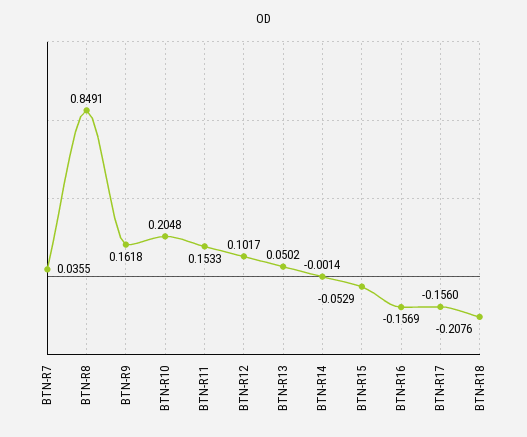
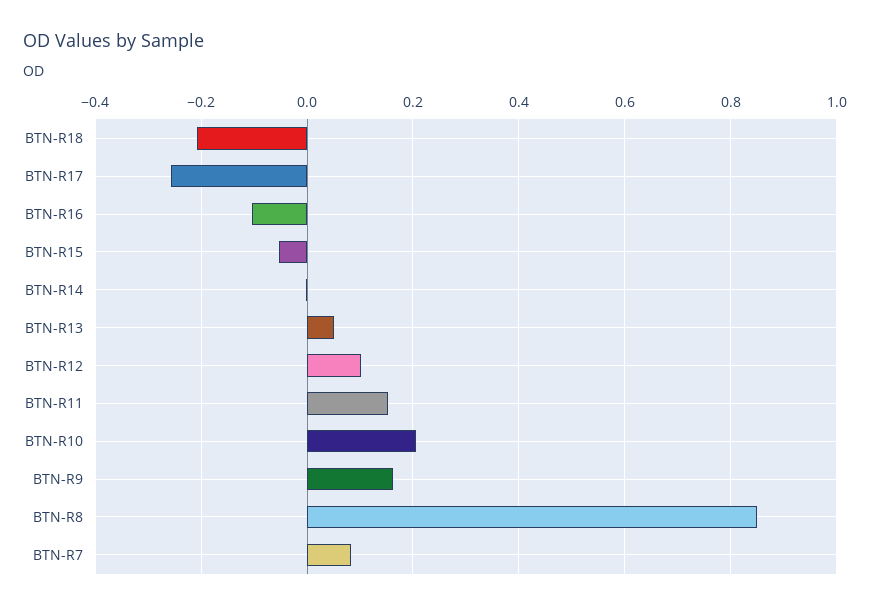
  {
-   "BTN-R7": 0.0355,
+   "BTN-R7": 0.08,
    "BTN-R8": 0.8491,
    "BTN-R9": 0.1618,
    "BTN-R10": 0.2048,
    "BTN-R11": 0.1533,
    "BTN-R12": 0.1017,
    "BTN-R13": 0.0502,
    "BTN-R14": -0.0014,
    "BTN-R15": -0.0529,
-   "BTN-R16": -0.1569,
+   "BTN-R16": -0.1,
-   "BTN-R17": -0.156,
+   "BTN-R17": -0.26,
    "BTN-R18": -0.2076
  }

